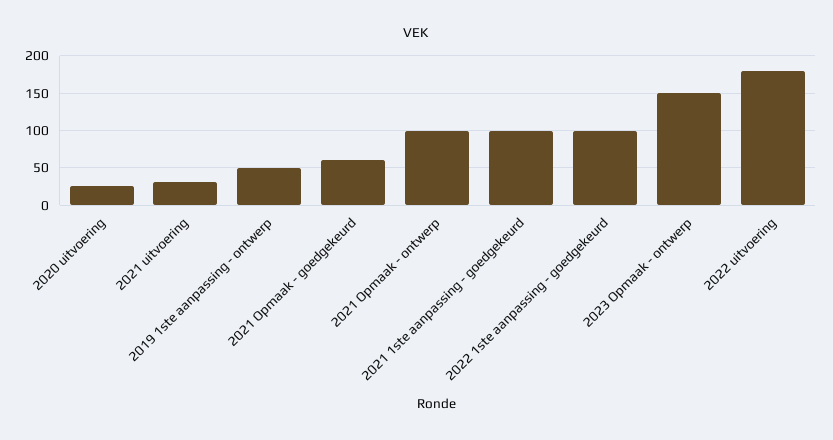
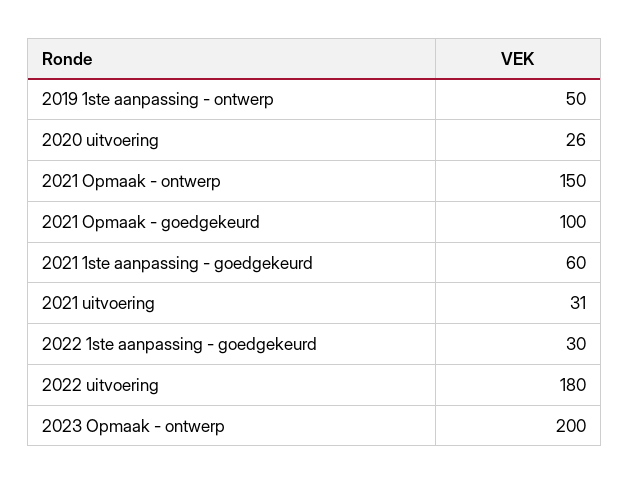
  {
    "2020 uitvoering": 26,
    "2021 uitvoering": 31,
    "2019 1ste aanpassing - ontwerp": 50,
-   "2021 Opmaak - goedgekeurd": 60,
+   "2021 Opmaak - goedgekeurd": 100,
-   "2021 Opmaak - ontwerp": 100,
+   "2021 Opmaak - ontwerp": 150,
-   "2021 1ste aanpassing - goedgekeurd": 100,
+   "2021 1ste aanpassing - goedgekeurd": 60,
-   "2022 1ste aanpassing - goedgekeurd": 100,
+   "2022 1ste aanpassing - goedgekeurd": 30,
-   "2023 Opmaak - ontwerp": 150,
+   "2023 Opmaak - ontwerp": 200,
    "2022 uitvoering": 180
  }

